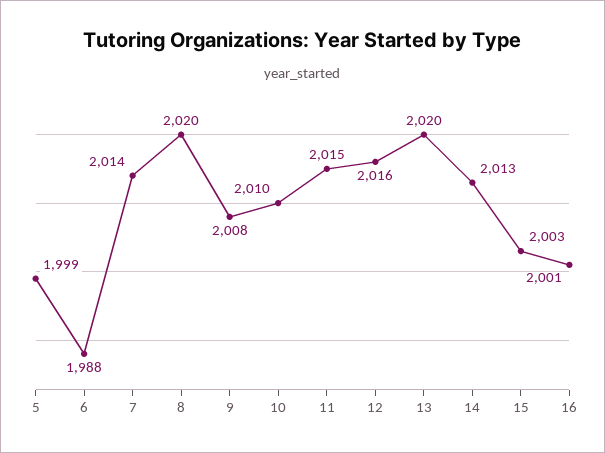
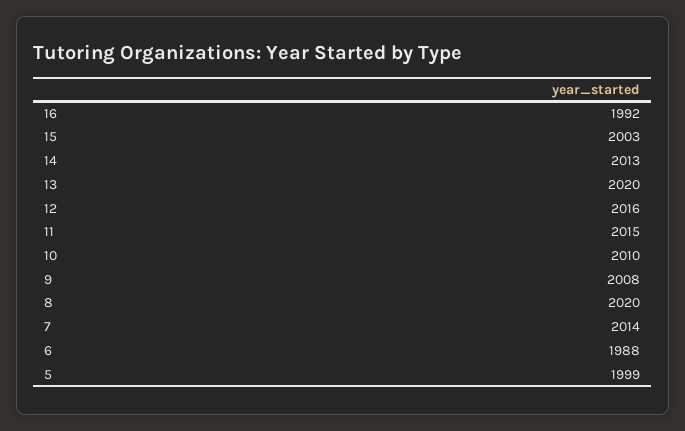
  {
    "5": 1999,
    "6": 1988,
    "7": 2014,
    "8": 2020,
    "9": 2008,
    "10": 2010,
    "11": 2015,
    "12": 2016,
    "13": 2020,
    "14": 2013,
    "15": 2003,
-   "16": 2001
+   "16": 1992
  }

